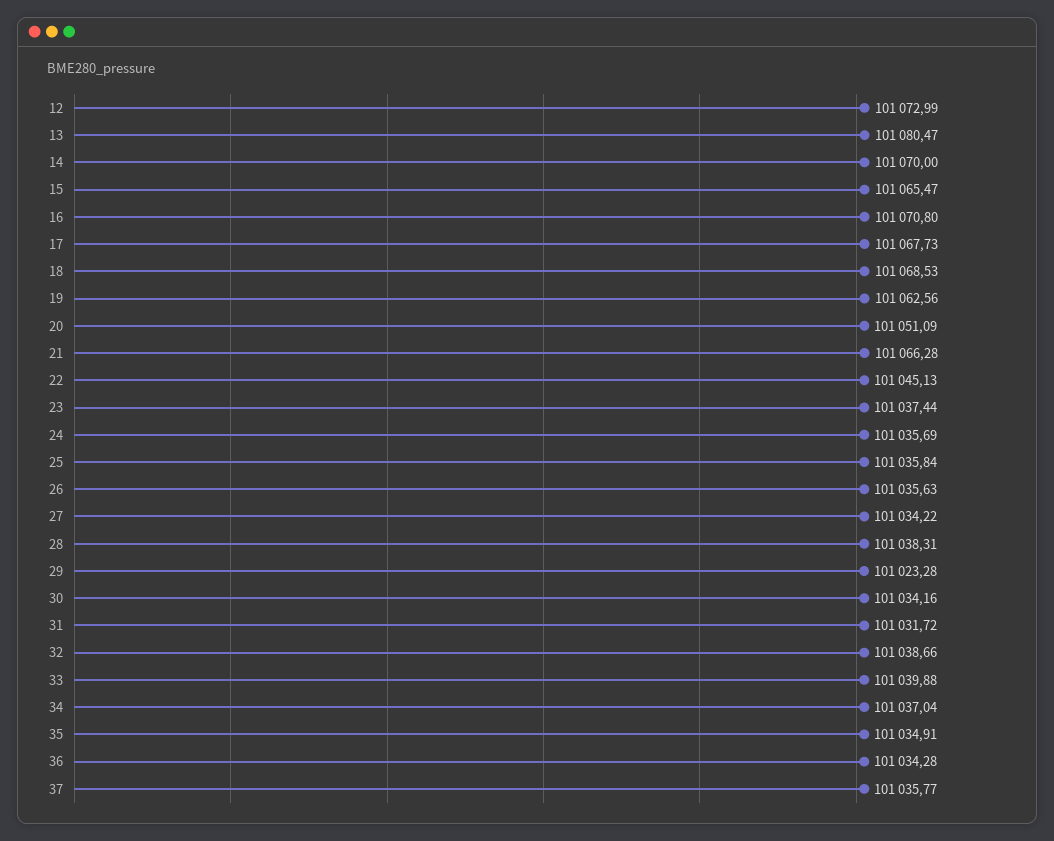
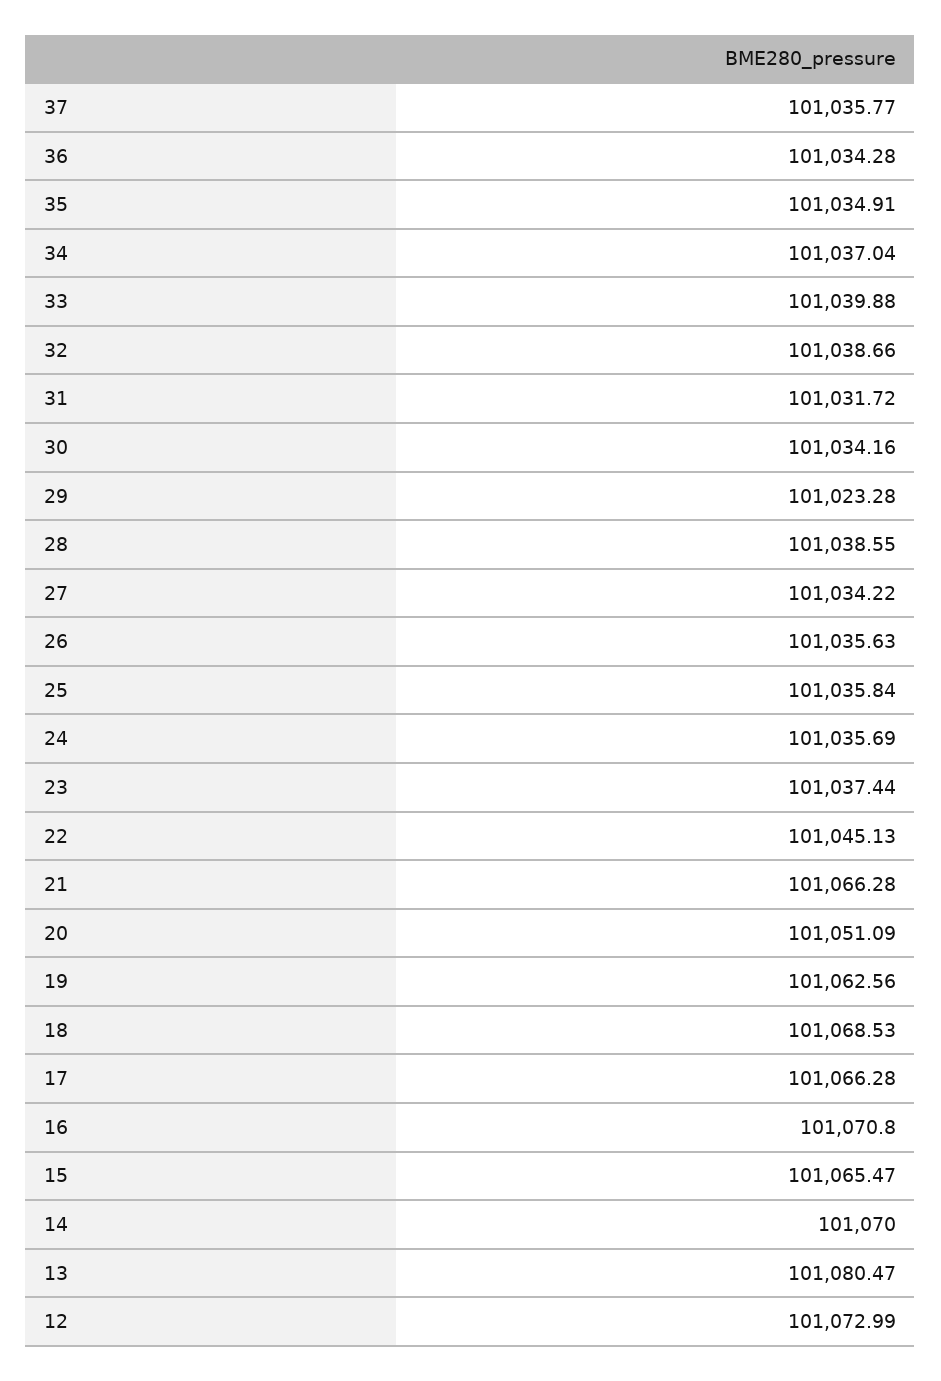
  {
    "12": 101072.99,
    "13": 101080.47,
    "14": 101070,
    "15": 101065.47,
    "16": 101070.8,
-   "17": 101067.73,
+   "17": 101066.28,
    "18": 101068.53,
    "19": 101062.56,
    "20": 101051.09,
    "21": 101066.28,
    "22": 101045.13,
    "23": 101037.44,
    "24": 101035.69,
    "25": 101035.84,
    "26": 101035.63,
    "27": 101034.22,
-   "28": 101038.31,
+   "28": 101038.55,
    "29": 101023.28,
    "30": 101034.16,
    "31": 101031.72,
    "32": 101038.66,
    "33": 101039.88,
    "34": 101037.04,
    "35": 101034.91,
    "36": 101034.28,
    "37": 101035.77
  }

